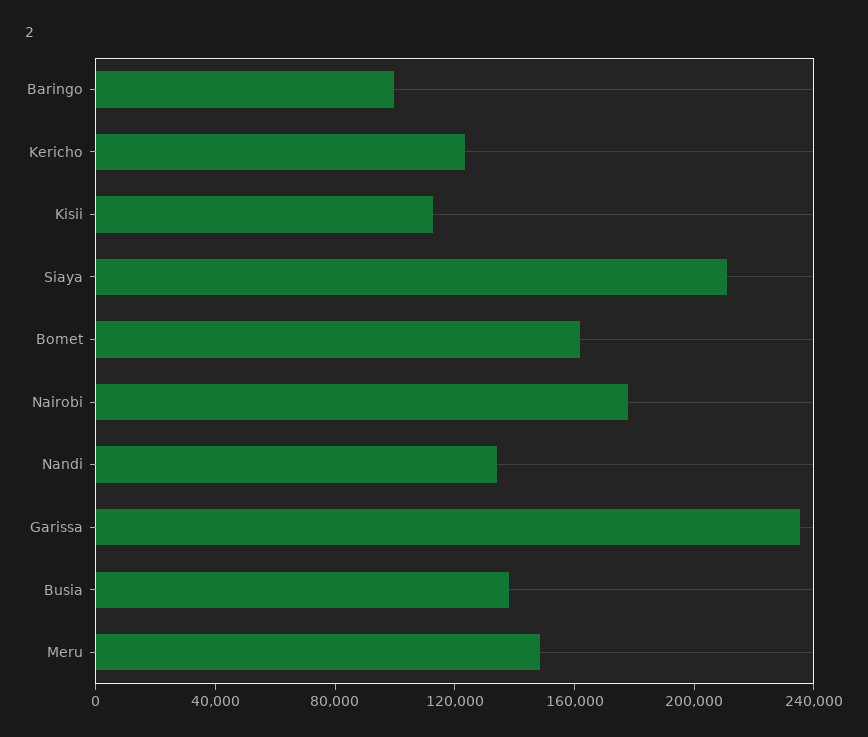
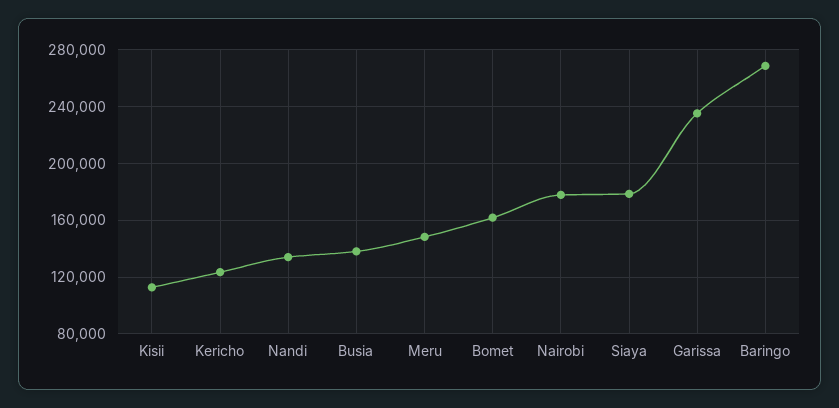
  {
-   "Baringo": 100000,
+   "Baringo": 270000,
    "Kericho": 125000,
    "Kisii": 115000,
-   "Siaya": 210000,
+   "Siaya": 180000,
    "Bomet": 160000,
    "Nairobi": 180000,
    "Nandi": 135000,
    "Garissa": 235000,
    "Busia": 140000,
    "Meru": 150000
  }

